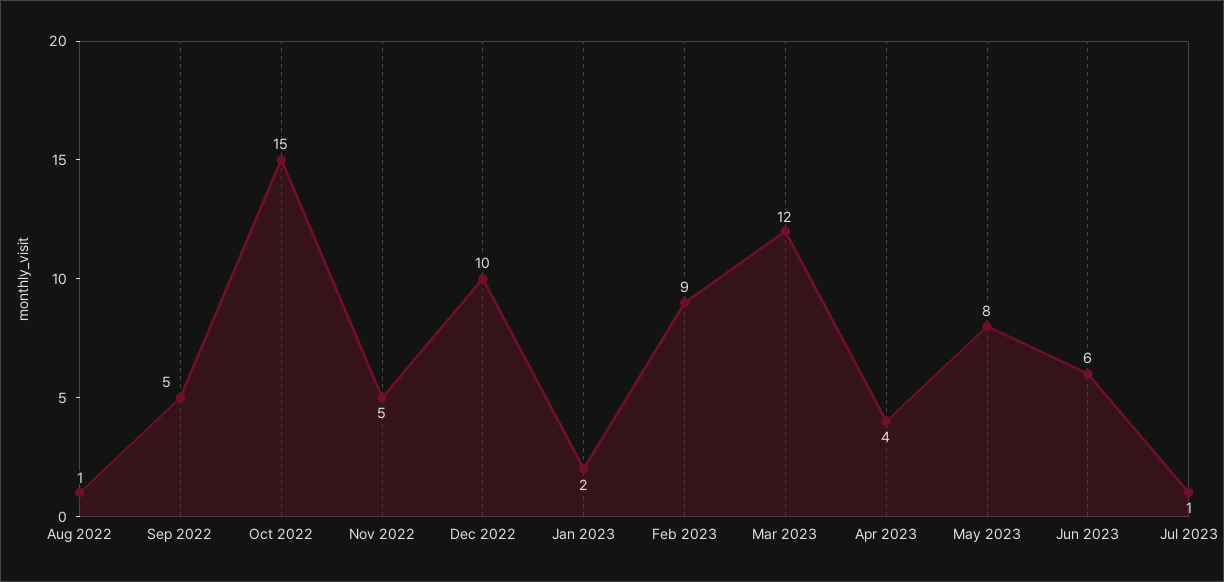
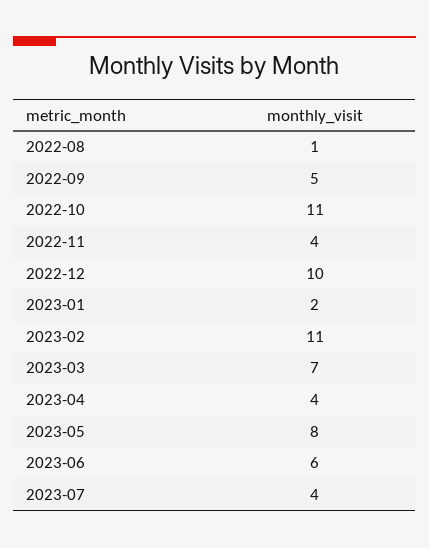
  {
    "Aug 2022": 1,
    "Sep 2022": 5,
-   "Oct 2022": 15,
+   "Oct 2022": 11,
-   "Nov 2022": 5,
+   "Nov 2022": 4,
    "Dec 2022": 10,
    "Jan 2023": 2,
-   "Feb 2023": 9,
+   "Feb 2023": 11,
-   "Mar 2023": 12,
+   "Mar 2023": 7,
    "Apr 2023": 4,
    "May 2023": 8,
    "Jun 2023": 6,
-   "Jul 2023": 1
+   "Jul 2023": 4
  }

